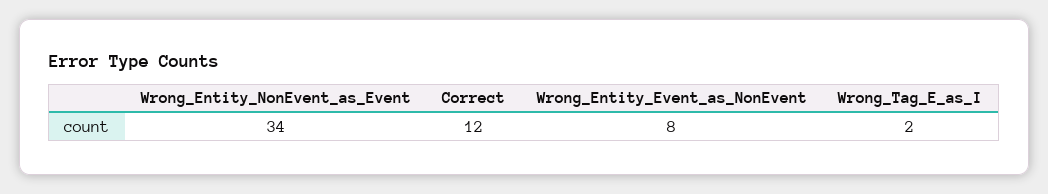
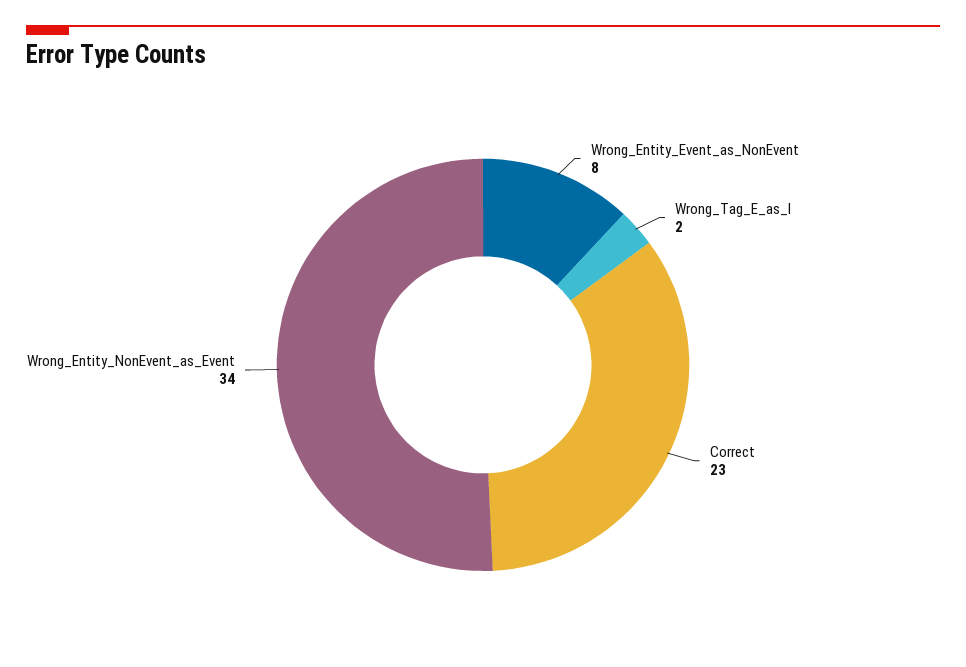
  {
    "Wrong_Entity_NonEvent_as_Event": 34,
-   "Correct": 12,
+   "Correct": 23,
    "Wrong_Entity_Event_as_NonEvent": 8,
    "Wrong_Tag_E_as_I": 2
  }

